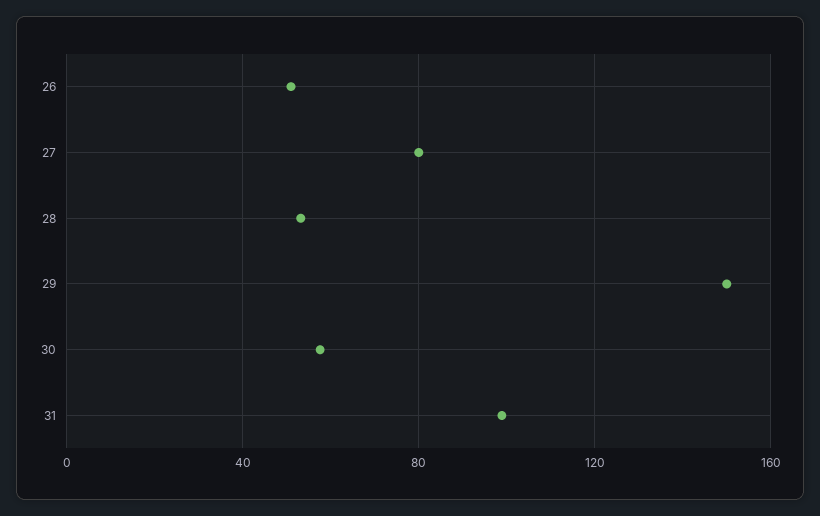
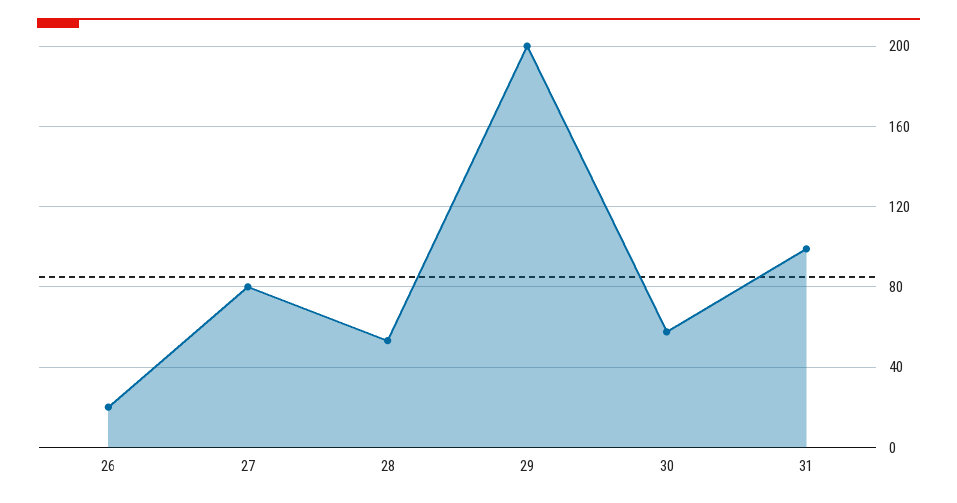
  {
-   "26": 50,
+   "26": 20,
    "27": 80,
    "28": 55,
-   "29": 150,
+   "29": 200,
    "30": 60,
    "31": 100
  }

